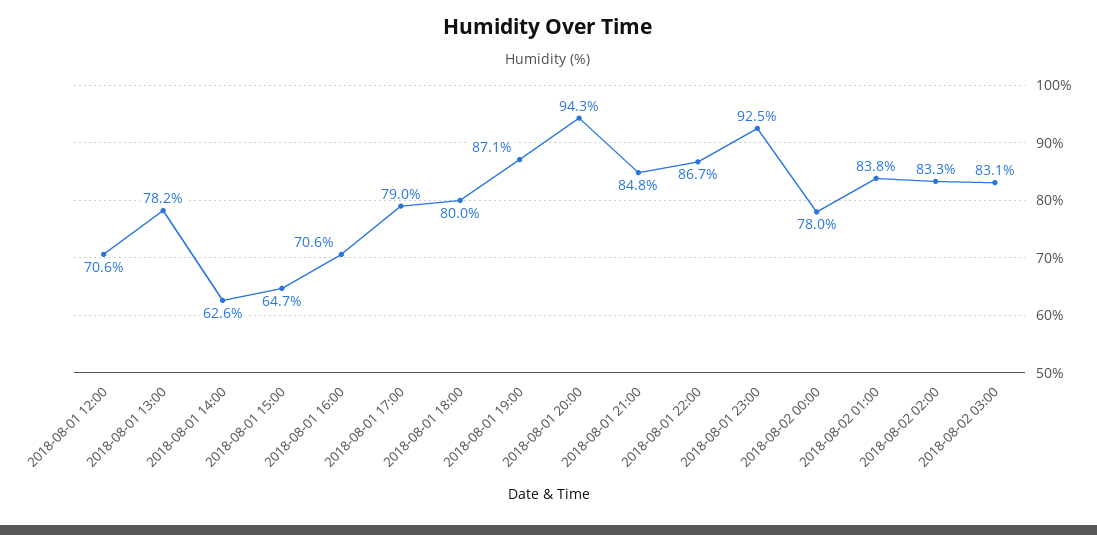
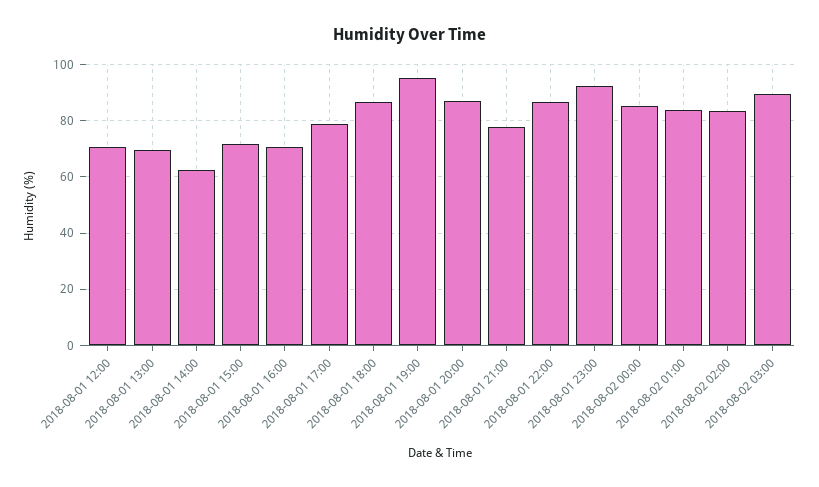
  {
    "2018-08-01 12:00": 70.6,
-   "2018-08-01 13:00": 78.2,
+   "2018-08-01 13:00": 70,
    "2018-08-01 14:00": 62.6,
-   "2018-08-01 15:00": 64.7,
+   "2018-08-01 15:00": 72.5,
    "2018-08-01 16:00": 70.6,
    "2018-08-01 17:00": 79,
-   "2018-08-01 18:00": 80,
+   "2018-08-01 18:00": 87.5,
-   "2018-08-01 19:00": 87.1,
+   "2018-08-01 19:00": 95,
-   "2018-08-01 20:00": 94.3,
+   "2018-08-01 20:00": 87.5,
-   "2018-08-01 21:00": 84.8,
+   "2018-08-01 21:00": 77.5,
    "2018-08-01 22:00": 86.7,
    "2018-08-01 23:00": 92.5,
-   "2018-08-02 00:00": 78,
+   "2018-08-02 00:00": 85,
    "2018-08-02 01:00": 83.8,
    "2018-08-02 02:00": 83.3,
-   "2018-08-02 03:00": 83.1
+   "2018-08-02 03:00": 90
  }

